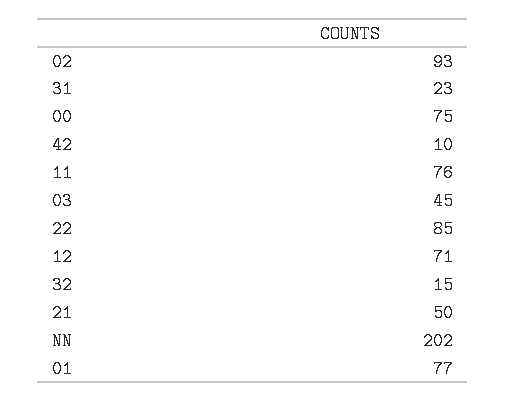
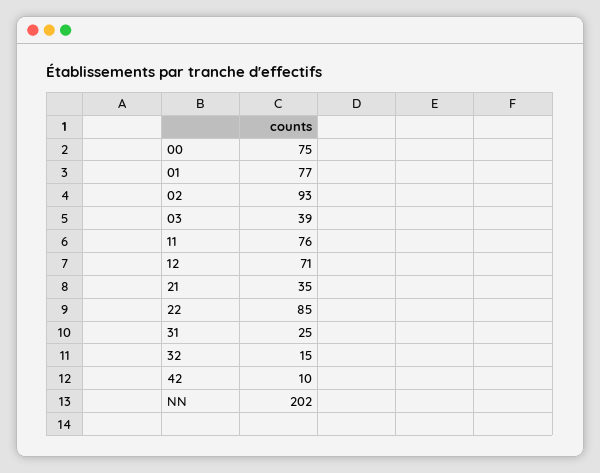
  {
    "02": 93,
-   "31": 23,
+   "31": 25,
    "00": 75,
    "42": 10,
    "11": 76,
-   "03": 45,
+   "03": 39,
    "22": 85,
    "12": 71,
    "32": 15,
-   "21": 50,
+   "21": 35,
    "NN": 202,
    "01": 77
  }

